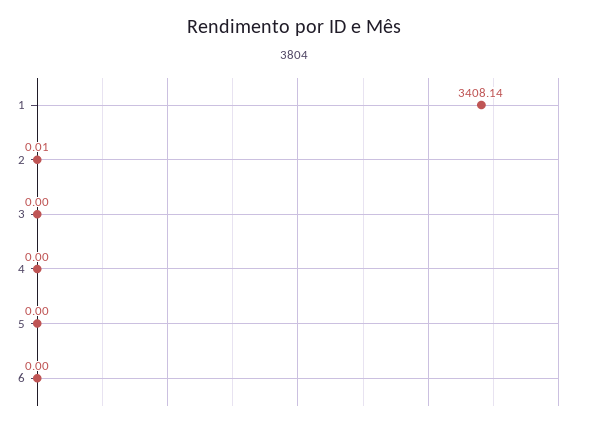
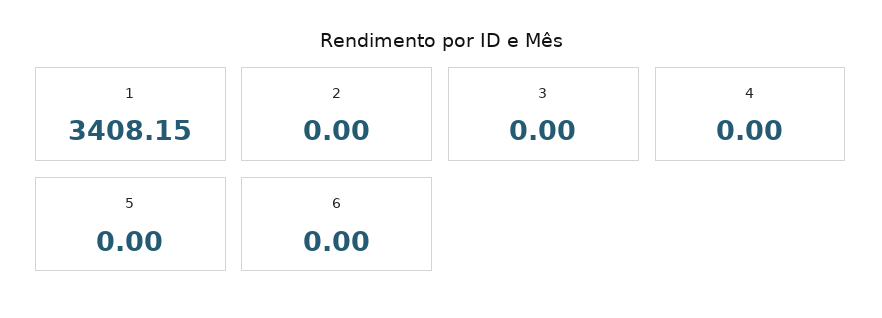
  {
-   "1": 3408.14,
+   "1": 3408.15,
-   "2": 0.01,
+   "2": 0,
    "3": 0,
    "4": 0,
    "5": 0,
    "6": 0
  }

